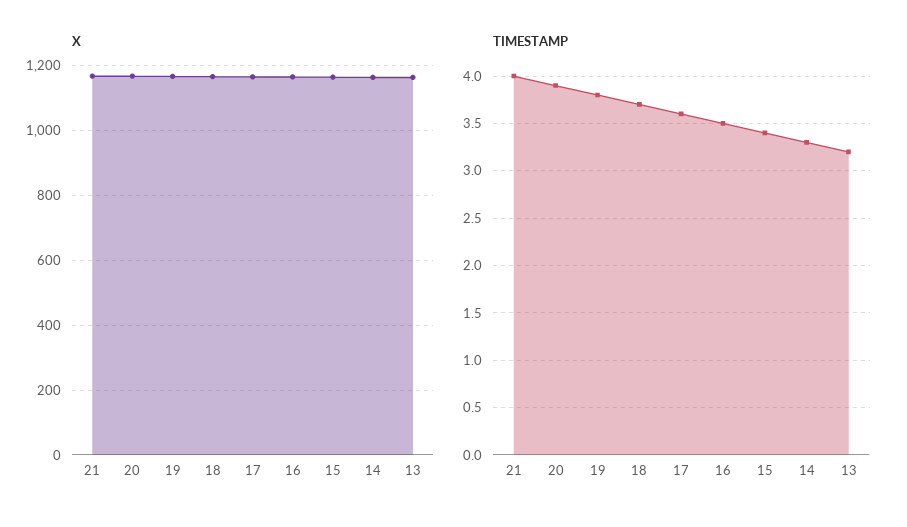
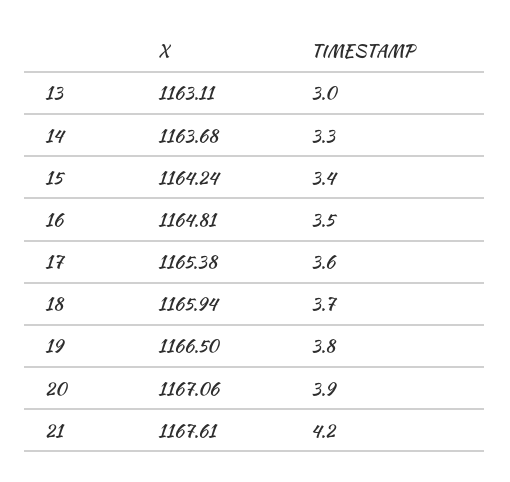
  {
    "X": {
      "21": 1167.61,
      "20": 1167.06,
      "19": 1166.5,
      "18": 1165.94,
      "17": 1165.38,
      "16": 1164.81,
      "15": 1164.24,
      "14": 1163.68,
      "13": 1163.11
    },
    "TIMESTAMP": {
-     "21": 4,
+     "21": 4.2,
      "20": 3.9,
      "19": 3.8,
      "18": 3.7,
      "17": 3.6,
      "16": 3.5,
      "15": 3.4,
      "14": 3.3,
-     "13": 3.2
+     "13": 3
    }
  }

